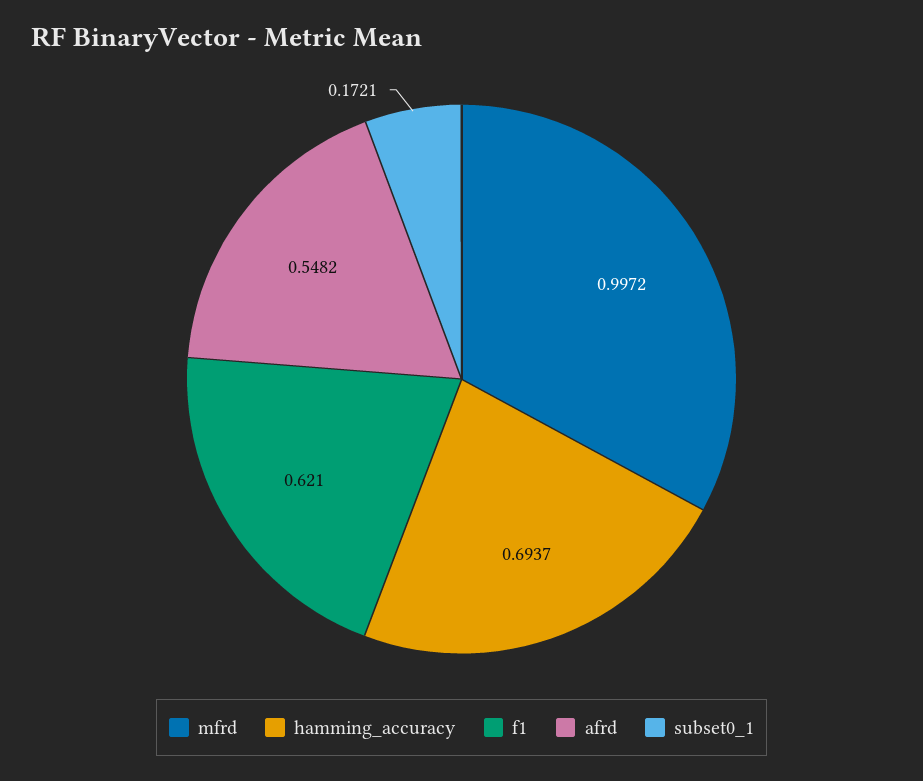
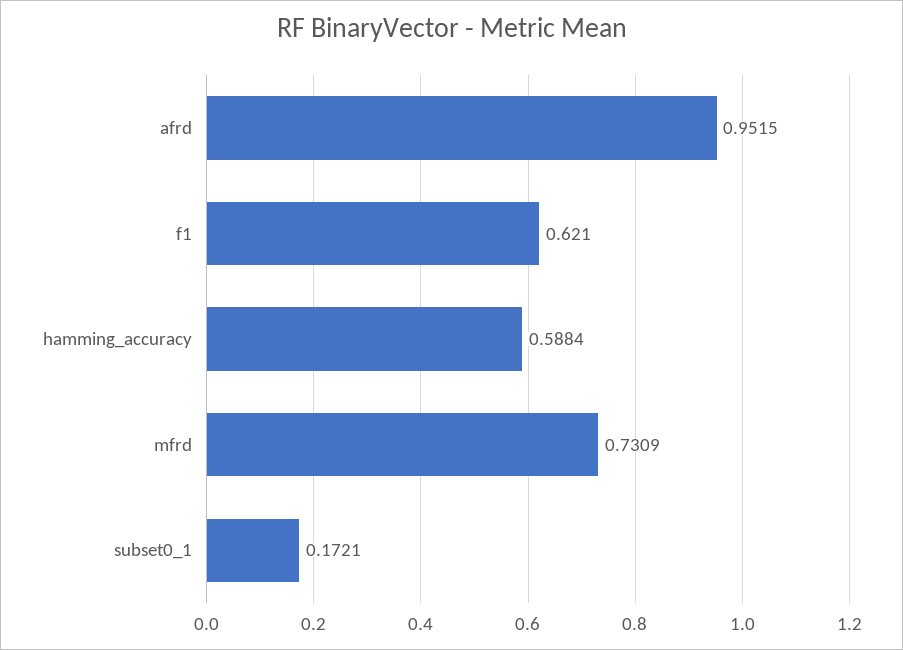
  {
-   "mfrd": 0.9972,
+   "mfrd": 0.7309,
-   "hamming_accuracy": 0.6937,
+   "hamming_accuracy": 0.5884,
    "f1": 0.621,
-   "afrd": 0.5482,
+   "afrd": 0.9515,
    "subset0_1": 0.1721
  }

